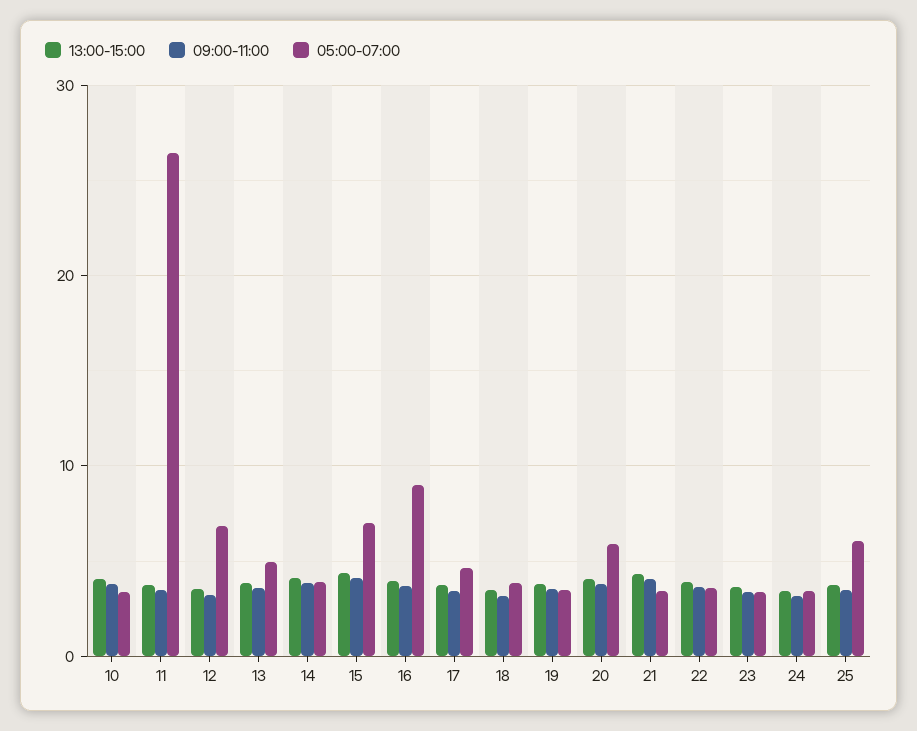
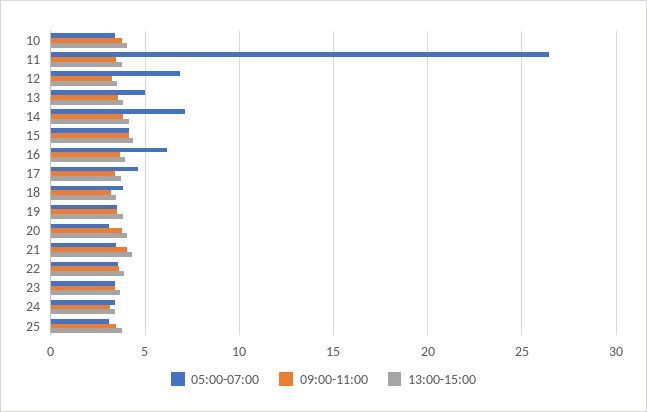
  {
    "13:00-15:00": {
      "10": 4,
      "11": 4,
      "12": 3.5,
      "13": 4,
      "14": 4,
      "15": 4.5,
      "16": 4,
      "17": 3.5,
      "18": 3.5,
      "19": 4,
      "20": 4,
      "21": 4.5,
      "22": 4,
      "23": 3.5,
      "24": 3.5,
      "25": 4
    },
    "09:00-11:00": {
      "10": 4,
      "11": 3.5,
      "12": 3,
      "13": 3.5,
      "14": 4,
      "15": 4,
      "16": 3.5,
      "17": 3.5,
      "18": 3,
      "19": 3.5,
      "20": 4,
      "21": 4,
      "22": 3.5,
      "23": 3.5,
      "24": 3,
      "25": 3.5
    },
    "05:00-07:00": {
      "10": 3.5,
      "11": 26.5,
      "12": 7,
      "13": 5,
-     "14": 4,
+     "14": 7,
-     "15": 7,
+     "15": 4,
-     "16": 9,
+     "16": 6,
      "17": 4.5,
      "18": 4,
      "19": 3.5,
-     "20": 6,
+     "20": 3,
      "21": 3.5,
      "22": 3.5,
      "23": 3.5,
      "24": 3.5,
-     "25": 6
+     "25": 3
    }
  }

